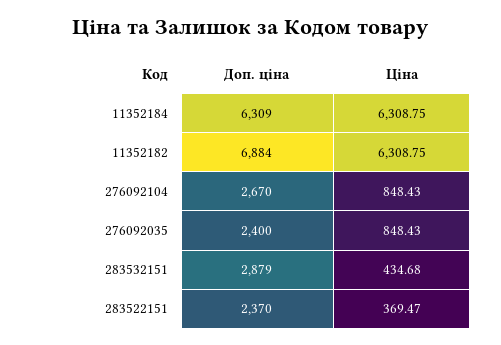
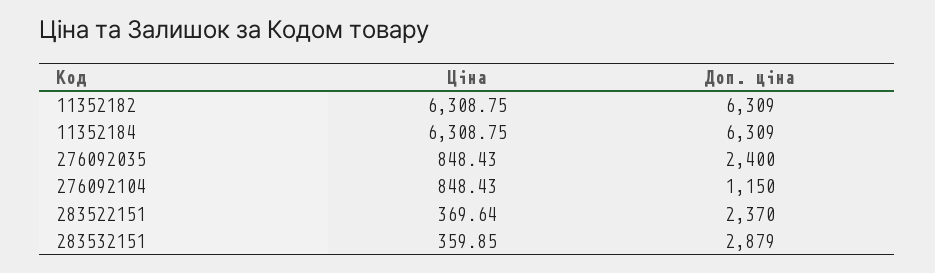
  {
    "Доп. ціна": {
      "11352184": 6309,
-     "11352182": 6884,
+     "11352182": 6309,
-     "276092104": 2670,
+     "276092104": 1150,
      "276092035": 2400,
      "283532151": 2879,
      "283522151": 2370
    },
    "Ціна": {
      "11352184": 6308.75,
      "11352182": 6308.75,
      "276092104": 848.43,
      "276092035": 848.43,
-     "283532151": 434.68,
+     "283532151": 359.85,
-     "283522151": 369.47
+     "283522151": 369.64
    }
  }

